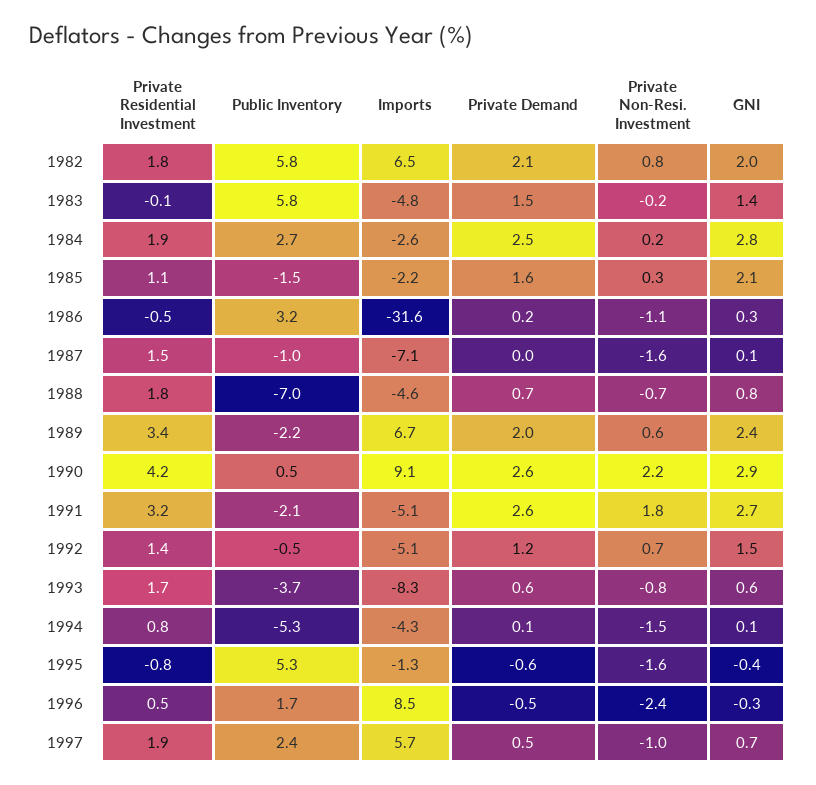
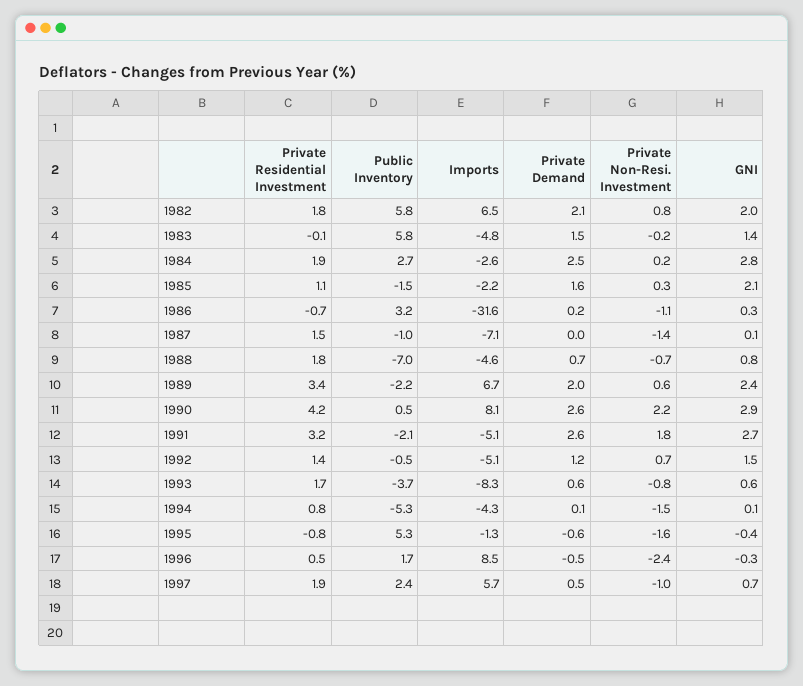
  {
    "Private Residential Investment": {
      "1982": 1.8,
      "1983": -0.1,
      "1984": 1.9,
      "1985": 1.1,
-     "1986": -0.5,
+     "1986": -0.7,
      "1987": 1.5,
      "1988": 1.8,
      "1989": 3.4,
      "1990": 4.2,
      "1991": 3.2,
      "1992": 1.4,
      "1993": 1.7,
      "1994": 0.8,
      "1995": -0.8,
      "1996": 0.5,
      "1997": 1.9
    },
    "Public Inventory": {
      "1982": 5.8,
      "1983": 5.8,
      "1984": 2.7,
      "1985": -1.5,
      "1986": 3.2,
      "1987": -1,
      "1988": -7,
      "1989": -2.2,
      "1990": 0.5,
      "1991": -2.1,
      "1992": -0.5,
      "1993": -3.7,
      "1994": -5.3,
      "1995": 5.3,
      "1996": 1.7,
      "1997": 2.4
    },
    "Imports": {
      "1982": 6.5,
      "1983": -4.8,
      "1984": -2.6,
      "1985": -2.2,
      "1986": -31.6,
      "1987": -7.1,
      "1988": -4.6,
      "1989": 6.7,
-     "1990": 9.1,
+     "1990": 8.1,
      "1991": -5.1,
      "1992": -5.1,
      "1993": -8.3,
      "1994": -4.3,
      "1995": -1.3,
      "1996": 8.5,
      "1997": 5.7
    },
    "Private Demand": {
      "1982": 2.1,
      "1983": 1.5,
      "1984": 2.5,
      "1985": 1.6,
      "1986": 0.2,
      "1987": 0,
      "1988": 0.7,
      "1989": 2,
      "1990": 2.6,
      "1991": 2.6,
      "1992": 1.2,
      "1993": 0.6,
      "1994": 0.1,
      "1995": -0.6,
      "1996": -0.5,
      "1997": 0.5
    },
    "Private Non-Resi. Investment": {
      "1982": 0.8,
      "1983": -0.2,
      "1984": 0.2,
      "1985": 0.3,
      "1986": -1.1,
-     "1987": -1.6,
+     "1987": -1.4,
      "1988": -0.7,
      "1989": 0.6,
      "1990": 2.2,
      "1991": 1.8,
      "1992": 0.7,
      "1993": -0.8,
      "1994": -1.5,
      "1995": -1.6,
      "1996": -2.4,
      "1997": -1
    },
    "GNI": {
      "1982": 2,
      "1983": 1.4,
      "1984": 2.8,
      "1985": 2.1,
      "1986": 0.3,
      "1987": 0.1,
      "1988": 0.8,
      "1989": 2.4,
      "1990": 2.9,
      "1991": 2.7,
      "1992": 1.5,
      "1993": 0.6,
      "1994": 0.1,
      "1995": -0.4,
      "1996": -0.3,
      "1997": 0.7
    }
  }

